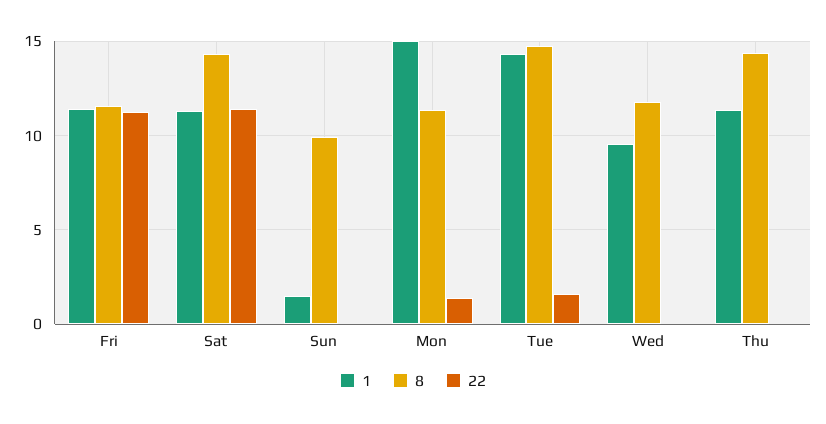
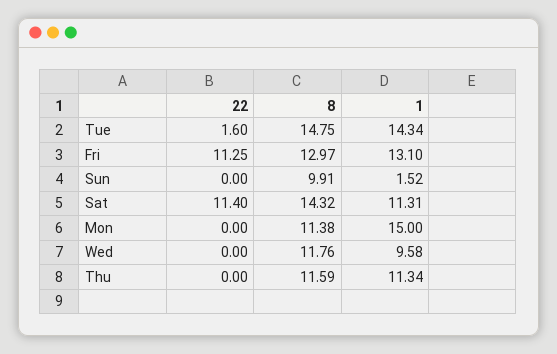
  {
    "1": {
-     "Fri": 11.5,
+     "Fri": 13.1,
      "Sat": 11.31,
      "Sun": 1.52,
      "Mon": 15,
      "Tue": 14.34,
      "Wed": 9.58,
      "Thu": 11.34
    },
    "8": {
-     "Fri": 11.5,
+     "Fri": 12.97,
      "Sat": 14.32,
      "Sun": 9.91,
      "Mon": 11.38,
      "Tue": 14.75,
      "Wed": 11.76,
-     "Thu": 14.5
+     "Thu": 11.59
    },
    "22": {
      "Fri": 11.25,
      "Sat": 11.4,
      "Sun": 0,
-     "Mon": 1.5,
+     "Mon": 0,
      "Tue": 1.6,
      "Wed": 0,
      "Thu": 0
    }
  }

